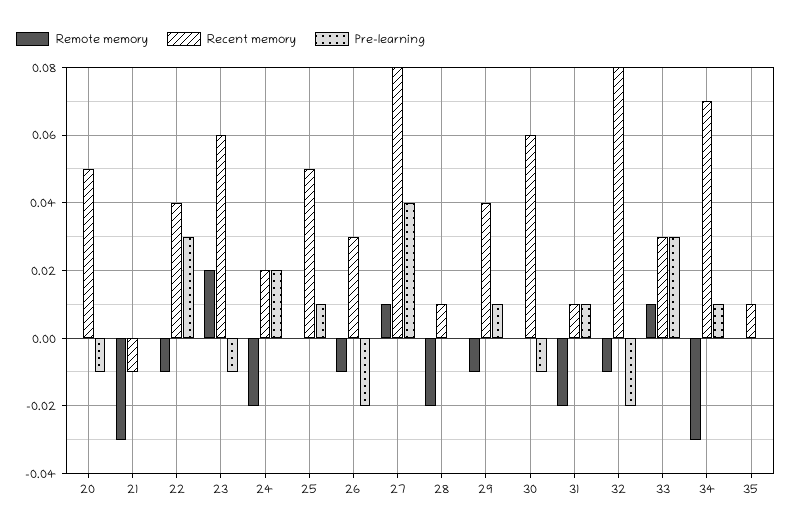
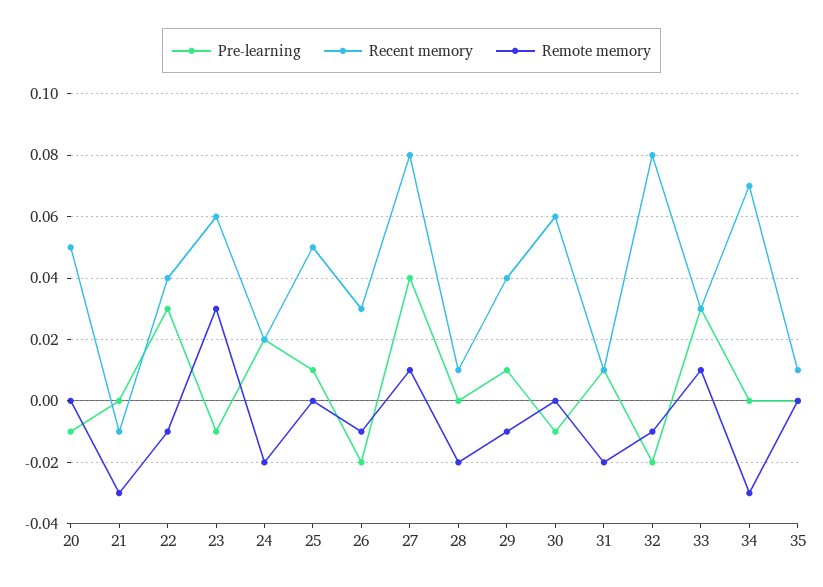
  {
    "Remote memory": {
      "20": 0,
      "21": -0.03,
      "22": -0.01,
-     "23": 0.02,
+     "23": 0.03,
      "24": -0.02,
      "25": 0,
      "26": -0.01,
      "27": 0.01,
      "28": -0.02,
      "29": -0.01,
      "30": 0,
      "31": -0.02,
      "32": -0.01,
      "33": 0.01,
      "34": -0.03,
      "35": 0
    },
    "Recent memory": {
      "20": 0.05,
      "21": -0.01,
      "22": 0.04,
      "23": 0.06,
      "24": 0.02,
      "25": 0.05,
      "26": 0.03,
      "27": 0.08,
      "28": 0.01,
      "29": 0.04,
      "30": 0.06,
      "31": 0.01,
      "32": 0.08,
      "33": 0.03,
      "34": 0.07,
      "35": 0.01
    },
    "Pre-learning": {
      "20": -0.01,
      "21": 0,
      "22": 0.03,
      "23": -0.01,
      "24": 0.02,
      "25": 0.01,
      "26": -0.02,
      "27": 0.04,
      "28": 0,
      "29": 0.01,
      "30": -0.01,
      "31": 0.01,
      "32": -0.02,
      "33": 0.03,
-     "34": 0.01,
+     "34": 0,
      "35": 0
    }
  }

